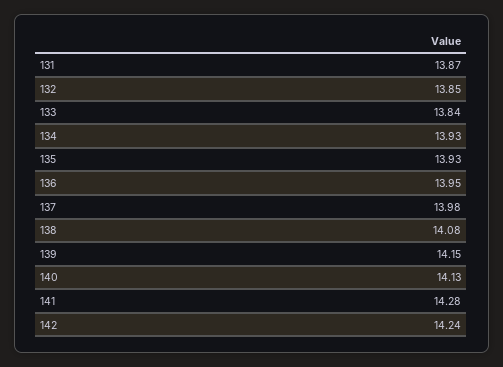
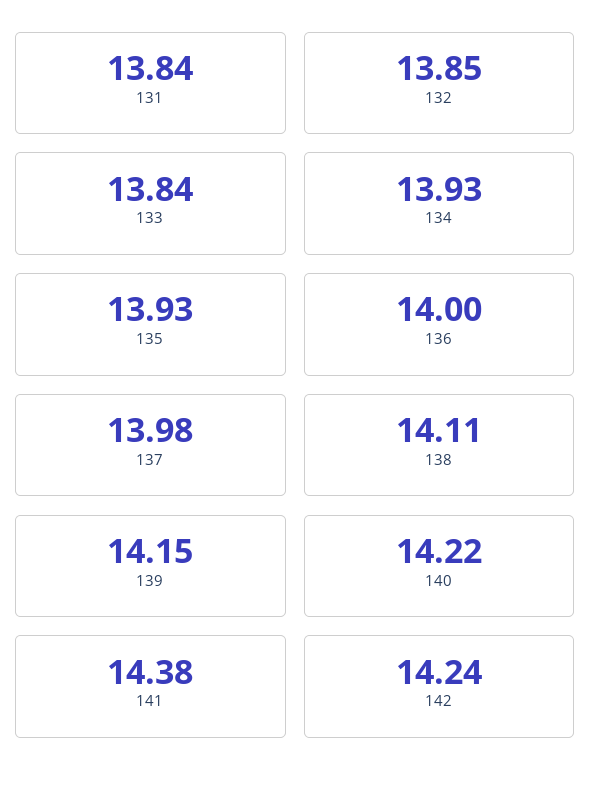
  {
-   "131": 13.87,
+   "131": 13.84,
    "132": 13.85,
    "133": 13.84,
    "134": 13.93,
    "135": 13.93,
-   "136": 13.95,
+   "136": 14,
    "137": 13.98,
-   "138": 14.08,
+   "138": 14.11,
    "139": 14.15,
-   "140": 14.13,
+   "140": 14.22,
-   "141": 14.28,
+   "141": 14.38,
    "142": 14.24
  }

